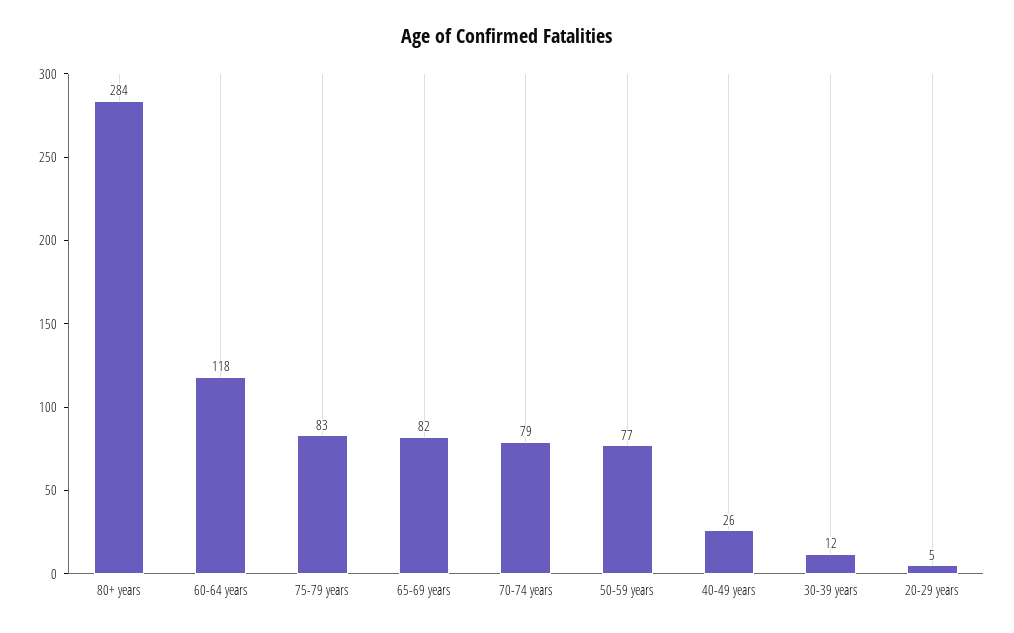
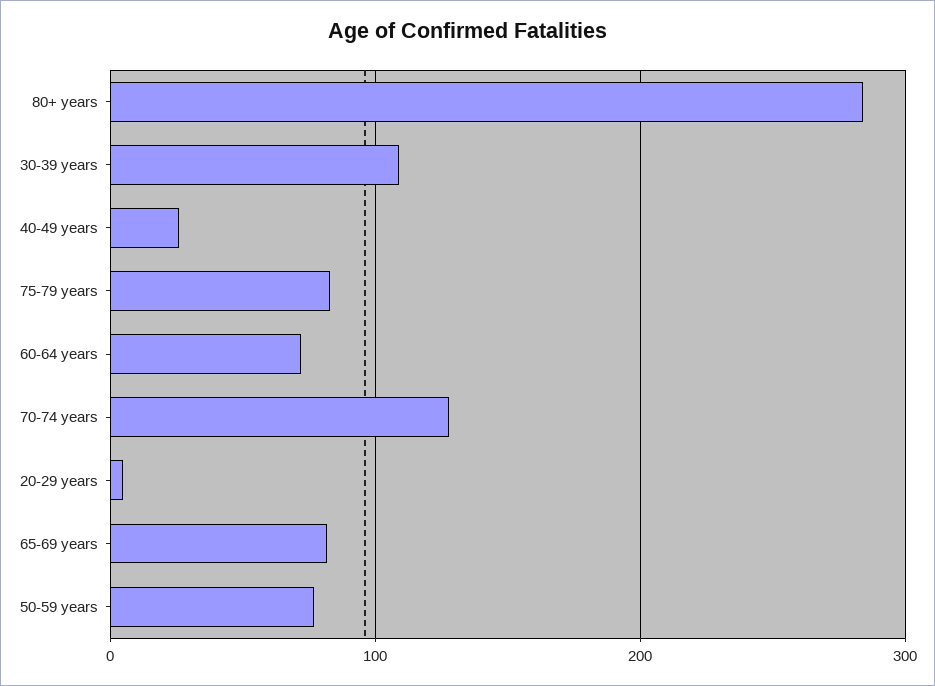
  {
    "80+ years": 284,
-   "60-64 years": 118,
+   "60-64 years": 70,
    "75-79 years": 83,
    "65-69 years": 82,
-   "70-74 years": 79,
+   "70-74 years": 130,
    "50-59 years": 77,
    "40-49 years": 26,
-   "30-39 years": 12,
+   "30-39 years": 110,
    "20-29 years": 5
  }

